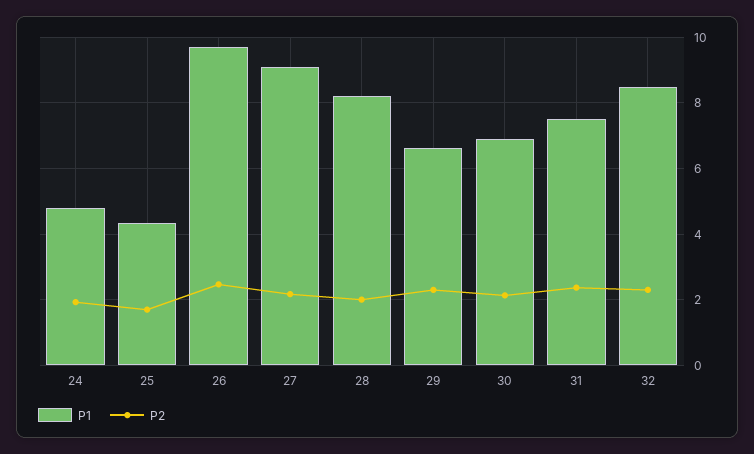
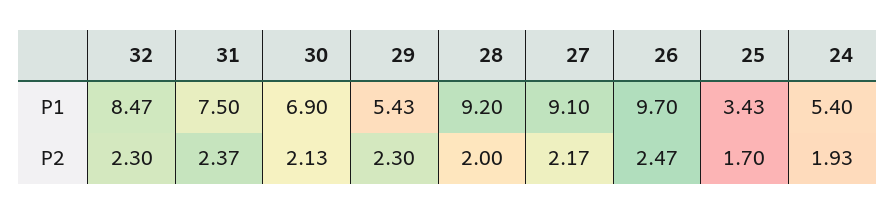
  {
    "P1": {
-     "24": 4.8,
+     "24": 5.4,
-     "25": 4.4,
+     "25": 3.43,
      "26": 9.7,
      "27": 9.1,
-     "28": 8.2,
+     "28": 9.2,
-     "29": 6.6,
+     "29": 5.43,
      "30": 6.9,
      "31": 7.5,
      "32": 8.47
    },
    "P2": {
      "24": 1.93,
      "25": 1.7,
      "26": 2.47,
      "27": 2.17,
      "28": 2,
      "29": 2.3,
      "30": 2.13,
      "31": 2.37,
      "32": 2.3
    }
  }

